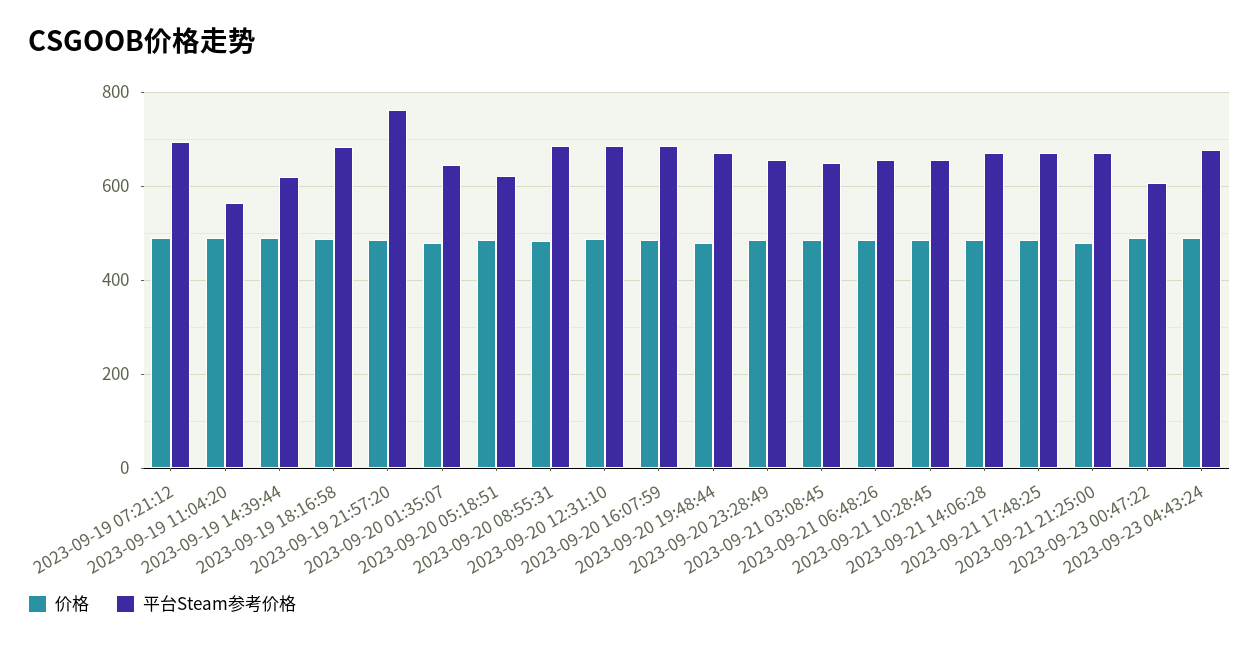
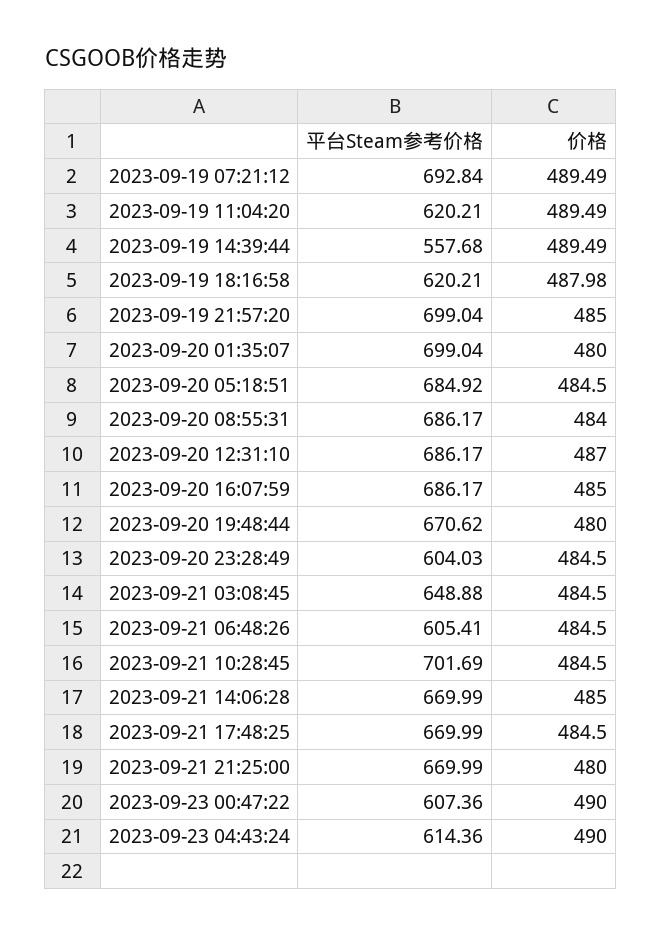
  {
    "价格": {
      "2023-09-19 07:21:12": 489.49,
      "2023-09-19 11:04:20": 489.49,
      "2023-09-19 14:39:44": 489.49,
      "2023-09-19 18:16:58": 487.98,
      "2023-09-19 21:57:20": 485,
      "2023-09-20 01:35:07": 480,
      "2023-09-20 05:18:51": 484.5,
      "2023-09-20 08:55:31": 484,
      "2023-09-20 12:31:10": 487,
      "2023-09-20 16:07:59": 485,
      "2023-09-20 19:48:44": 480,
      "2023-09-20 23:28:49": 484.5,
      "2023-09-21 03:08:45": 484.5,
      "2023-09-21 06:48:26": 484.5,
      "2023-09-21 10:28:45": 484.5,
      "2023-09-21 14:06:28": 485,
      "2023-09-21 17:48:25": 484.5,
      "2023-09-21 21:25:00": 480,
      "2023-09-23 00:47:22": 490,
      "2023-09-23 04:43:24": 490
    },
    "平台Steam参考价格": {
      "2023-09-19 07:21:12": 692.84,
-     "2023-09-19 11:04:20": 560,
+     "2023-09-19 11:04:20": 620.21,
-     "2023-09-19 14:39:44": 620,
+     "2023-09-19 14:39:44": 557.68,
-     "2023-09-19 18:16:58": 680,
+     "2023-09-19 18:16:58": 620.21,
-     "2023-09-19 21:57:20": 760,
+     "2023-09-19 21:57:20": 699.04,
-     "2023-09-20 01:35:07": 640,
+     "2023-09-20 01:35:07": 699.04,
-     "2023-09-20 05:18:51": 620,
+     "2023-09-20 05:18:51": 684.92,
      "2023-09-20 08:55:31": 686.17,
      "2023-09-20 12:31:10": 686.17,
      "2023-09-20 16:07:59": 686.17,
      "2023-09-20 19:48:44": 670.62,
-     "2023-09-20 23:28:49": 660,
+     "2023-09-20 23:28:49": 604.03,
      "2023-09-21 03:08:45": 648.88,
-     "2023-09-21 06:48:26": 660,
+     "2023-09-21 06:48:26": 605.41,
-     "2023-09-21 10:28:45": 660,
+     "2023-09-21 10:28:45": 701.69,
      "2023-09-21 14:06:28": 669.99,
      "2023-09-21 17:48:25": 669.99,
      "2023-09-21 21:25:00": 669.99,
      "2023-09-23 00:47:22": 607.36,
-     "2023-09-23 04:43:24": 680
+     "2023-09-23 04:43:24": 614.36
    }
  }

